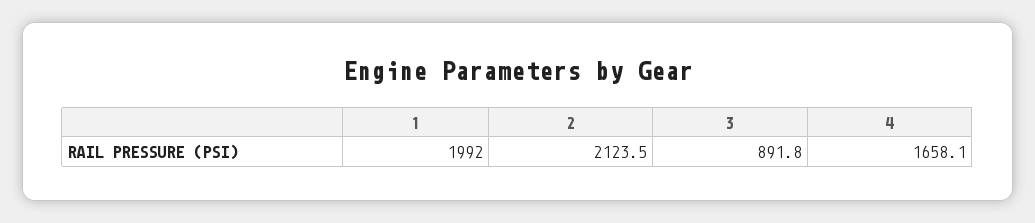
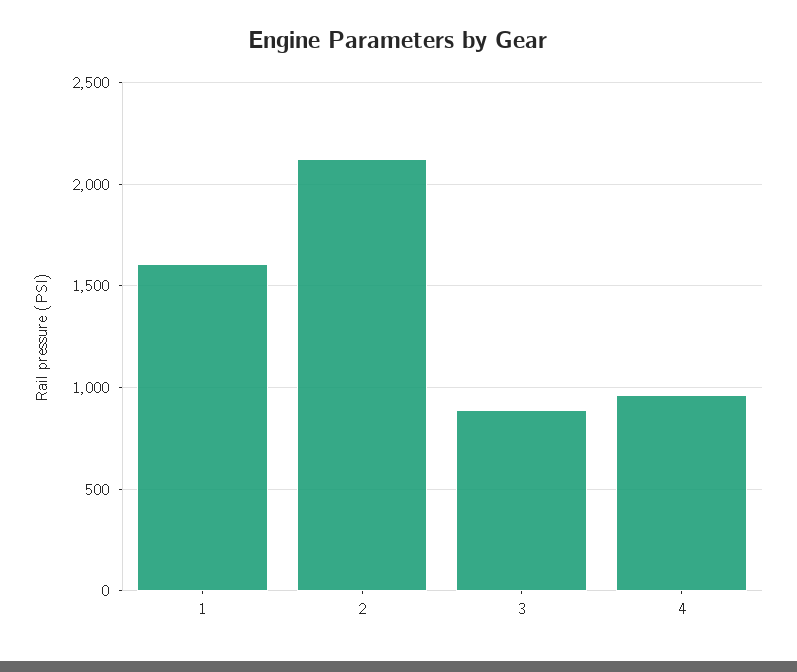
  {
-   "1": 1992,
+   "1": 1600,
    "2": 2123.5,
    "3": 891.8,
-   "4": 1658.1
+   "4": 950
  }

